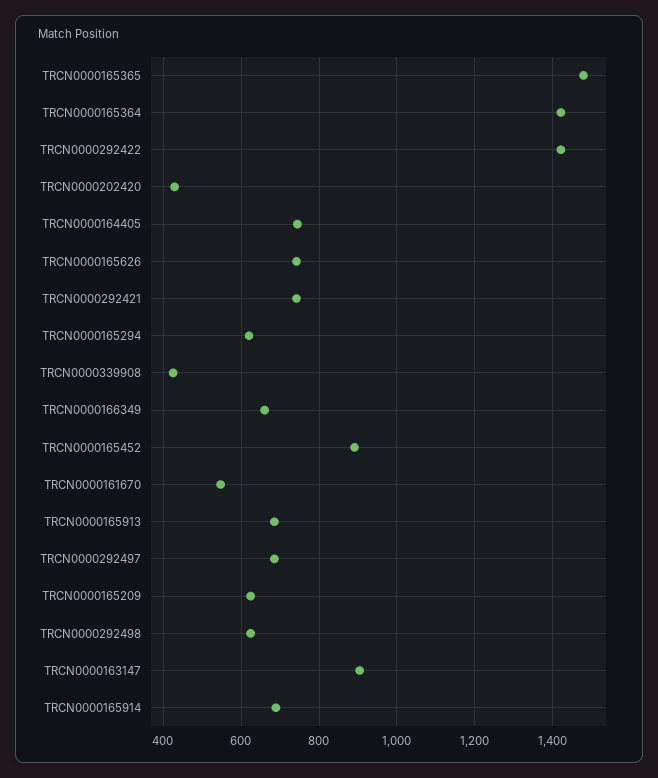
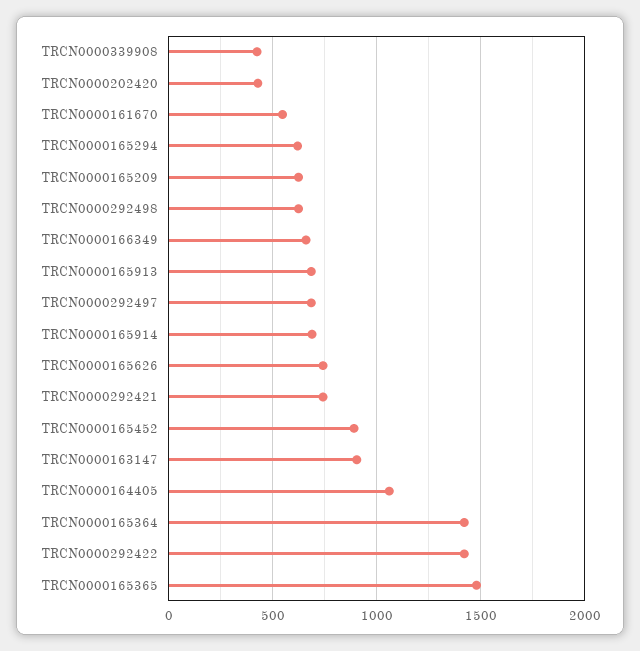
  {
    "TRCN0000165365": 1480,
    "TRCN0000165364": 1420,
    "TRCN0000292422": 1420,
    "TRCN0000202420": 420,
-   "TRCN0000164405": 740,
+   "TRCN0000164405": 1050,
    "TRCN0000165626": 740,
    "TRCN0000292421": 740,
    "TRCN0000165294": 620,
    "TRCN0000339908": 420,
    "TRCN0000166349": 660,
    "TRCN0000165452": 900,
    "TRCN0000161670": 540,
    "TRCN0000165913": 680,
    "TRCN0000292497": 680,
    "TRCN0000165209": 620,
    "TRCN0000292498": 620,
    "TRCN0000163147": 900,
    "TRCN0000165914": 680
  }

